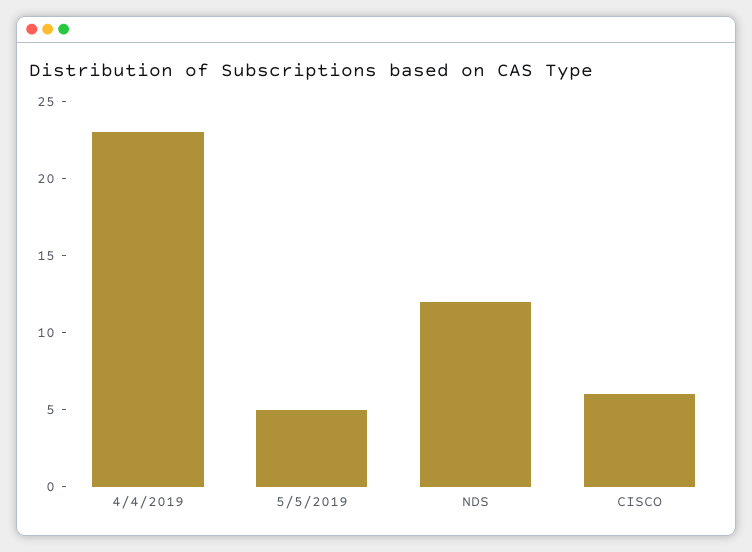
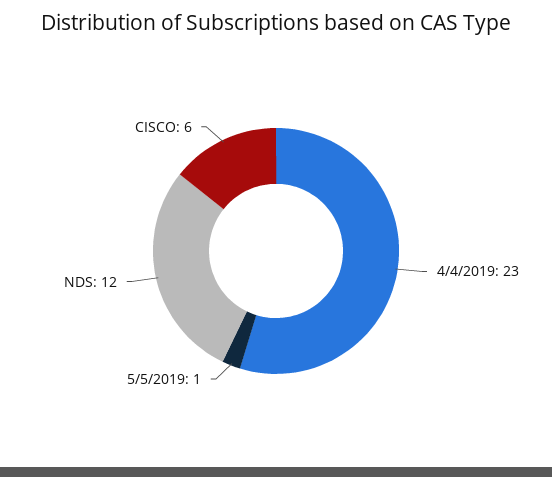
  {
    "4/4/2019": 23,
-   "5/5/2019": 5,
+   "5/5/2019": 1,
    "NDS": 12,
    "CISCO": 6
  }

